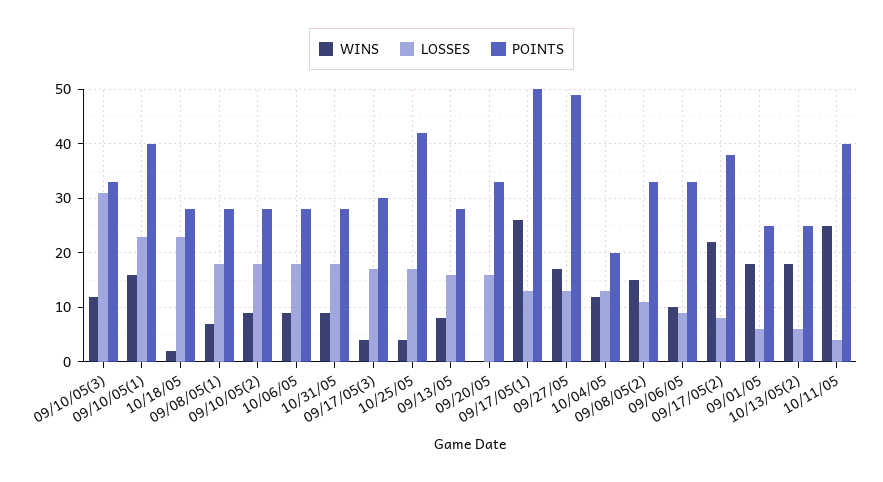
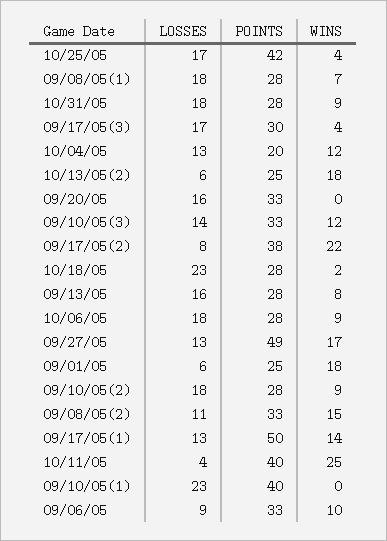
  {
    "WINS": {
      "09/10/05(3)": 12,
-     "09/10/05(1)": 15,
+     "09/10/05(1)": 0,
      "10/18/05": 2,
      "09/08/05(1)": 7,
      "09/10/05(2)": 9,
      "10/06/05": 9,
      "10/31/05": 9,
      "09/17/05(3)": 4,
      "10/25/05": 4,
      "09/13/05": 8,
      "09/20/05": 0,
-     "09/17/05(1)": 25,
+     "09/17/05(1)": 14,
      "09/27/05": 17,
      "10/04/05": 12,
      "09/08/05(2)": 15,
      "09/06/05": 10,
      "09/17/05(2)": 22,
      "09/01/05": 18,
      "10/13/05(2)": 18,
      "10/11/05": 25
    },
    "LOSSES": {
-     "09/10/05(3)": 30,
+     "09/10/05(3)": 14,
      "09/10/05(1)": 23,
      "10/18/05": 23,
      "09/08/05(1)": 18,
      "09/10/05(2)": 18,
      "10/06/05": 18,
      "10/31/05": 18,
      "09/17/05(3)": 17,
      "10/25/05": 17,
      "09/13/05": 16,
      "09/20/05": 16,
      "09/17/05(1)": 13,
      "09/27/05": 13,
      "10/04/05": 13,
      "09/08/05(2)": 11,
      "09/06/05": 9,
      "09/17/05(2)": 8,
      "09/01/05": 6,
      "10/13/05(2)": 6,
      "10/11/05": 4
    },
    "POINTS": {
      "09/10/05(3)": 33,
      "09/10/05(1)": 40,
      "10/18/05": 28,
      "09/08/05(1)": 28,
      "09/10/05(2)": 28,
      "10/06/05": 28,
      "10/31/05": 28,
      "09/17/05(3)": 30,
      "10/25/05": 42,
      "09/13/05": 28,
      "09/20/05": 33,
      "09/17/05(1)": 50,
      "09/27/05": 49,
      "10/04/05": 20,
      "09/08/05(2)": 33,
      "09/06/05": 33,
      "09/17/05(2)": 38,
      "09/01/05": 25,
      "10/13/05(2)": 25,
      "10/11/05": 40
    }
  }

